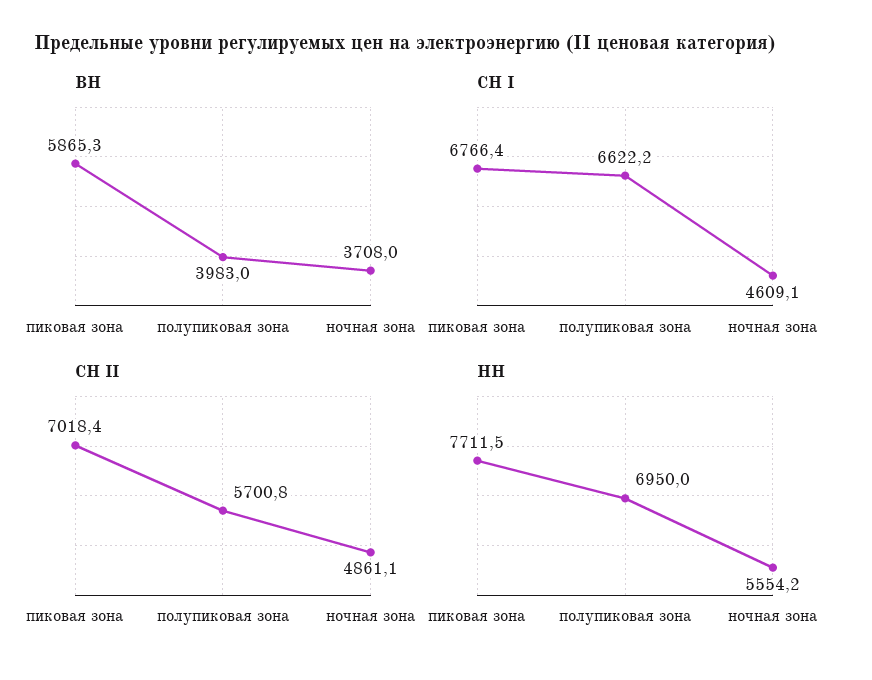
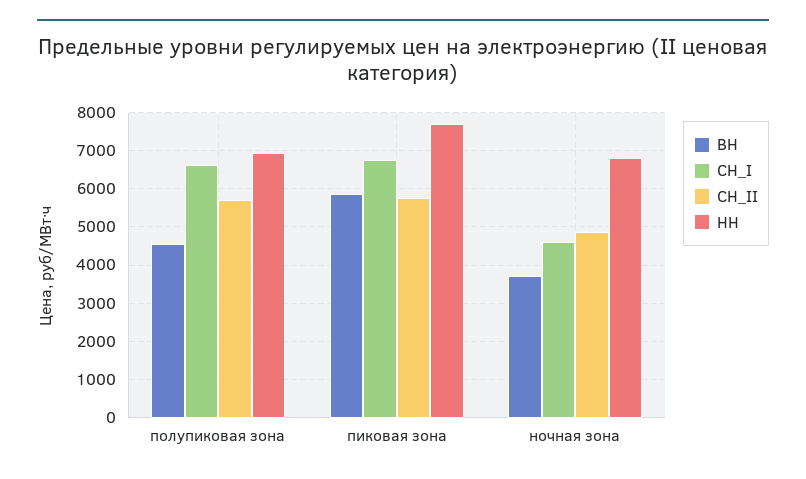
  {
    "ВН": {
      "пиковая зона": 5865.3,
-     "полупиковая зона": 3983,
+     "полупиковая зона": 4600,
      "ночная зона": 3708
    },
    "СН I": {
      "пиковая зона": 6766.4,
      "полупиковая зона": 6622.2,
      "ночная зона": 4609.1
    },
    "СН II": {
-     "пиковая зона": 7018.4,
+     "пиковая зона": 5800,
      "полупиковая зона": 5700.8,
      "ночная зона": 4861.1
    },
    "НН": {
      "пиковая зона": 7711.5,
      "полупиковая зона": 6950,
-     "ночная зона": 5554.2
+     "ночная зона": 6800
    }
  }

